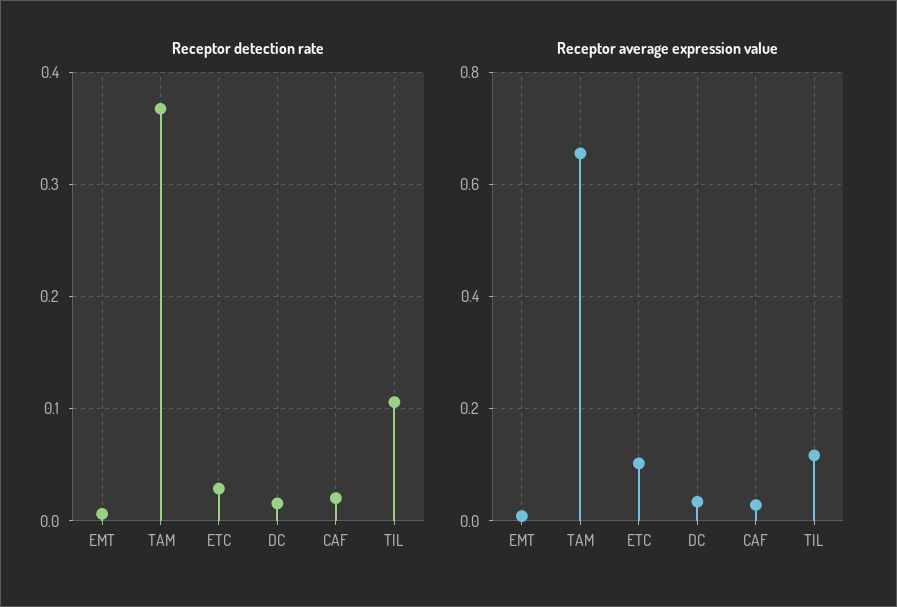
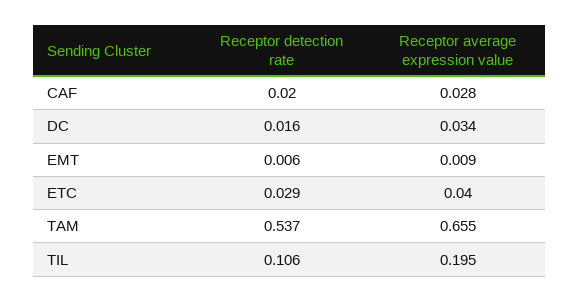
  {
    "Receptor detection rate": {
      "EMT": 0.006,
-     "TAM": 0.37,
+     "TAM": 0.537,
      "ETC": 0.029,
      "DC": 0.016,
      "CAF": 0.02,
      "TIL": 0.106
    },
    "Receptor average expression value": {
      "EMT": 0.009,
      "TAM": 0.655,
-     "ETC": 0.1,
+     "ETC": 0.04,
      "DC": 0.034,
      "CAF": 0.028,
-     "TIL": 0.12
+     "TIL": 0.195
    }
  }

